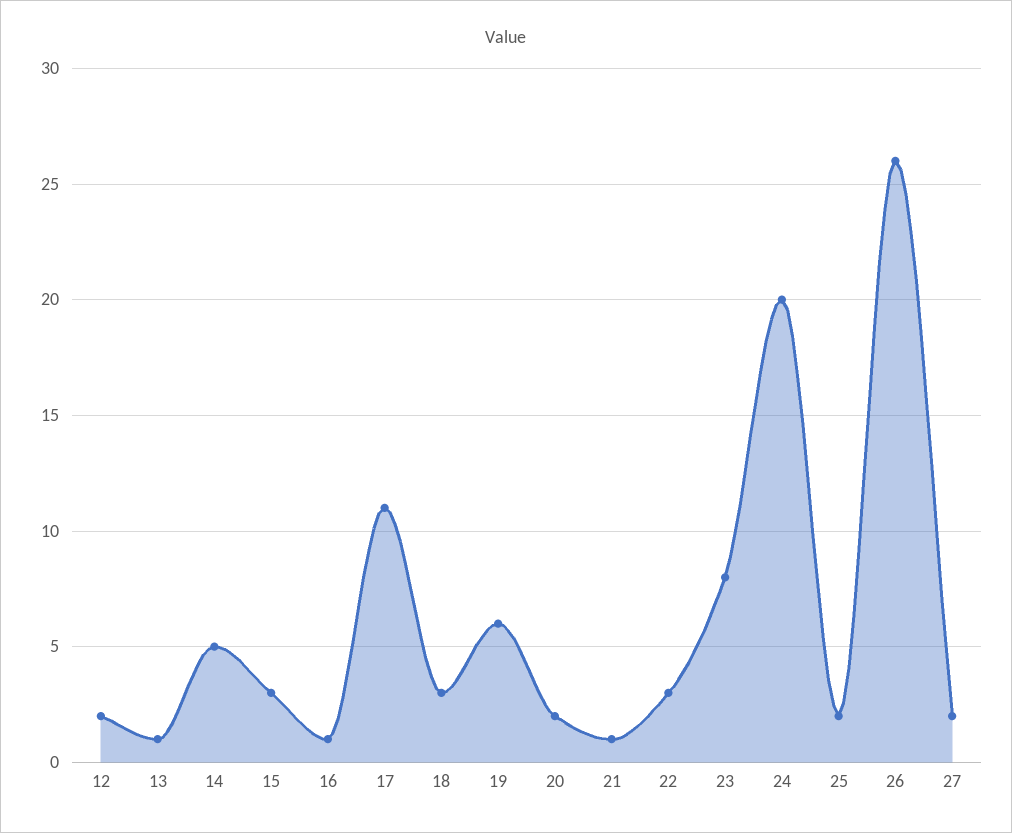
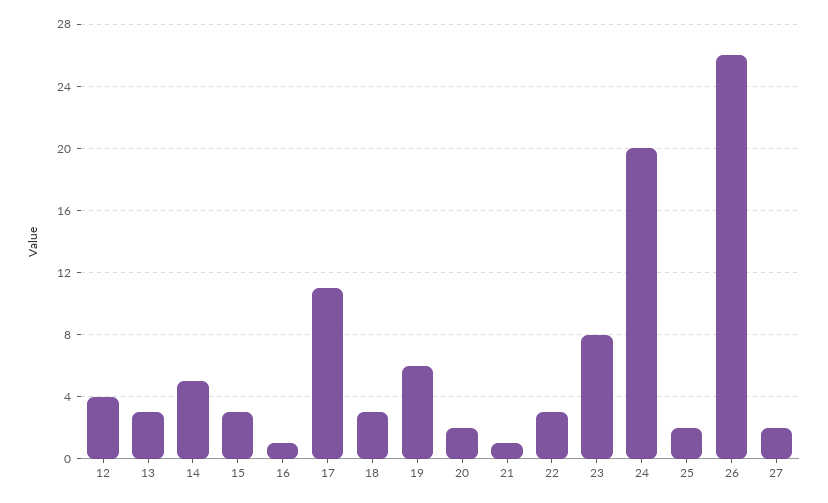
  {
-   "12": 2,
+   "12": 4,
-   "13": 1,
+   "13": 3,
    "14": 5,
    "15": 3,
    "16": 1,
    "17": 11,
    "18": 3,
    "19": 6,
    "20": 2,
    "21": 1,
    "22": 3,
    "23": 8,
    "24": 20,
    "25": 2,
    "26": 26,
    "27": 2
  }

